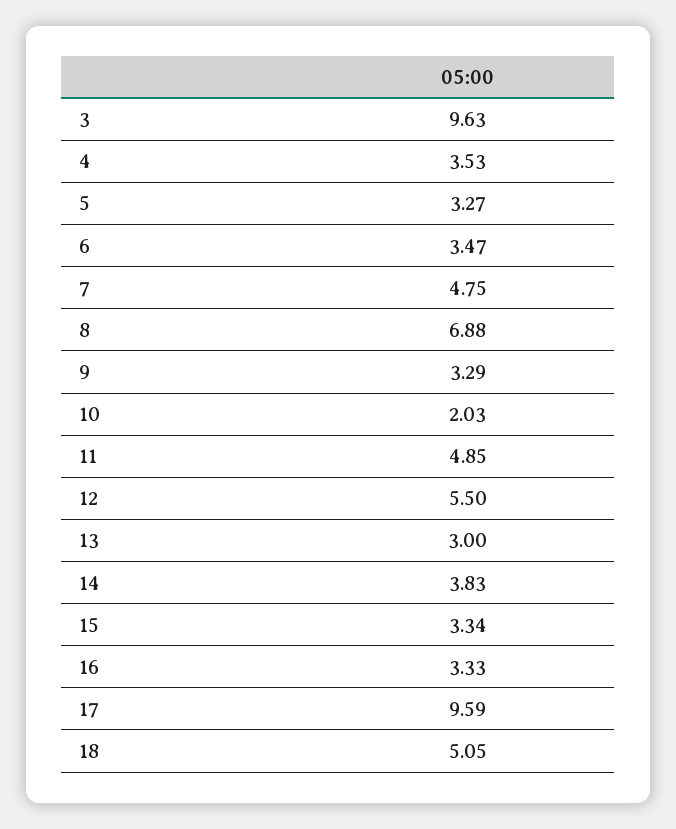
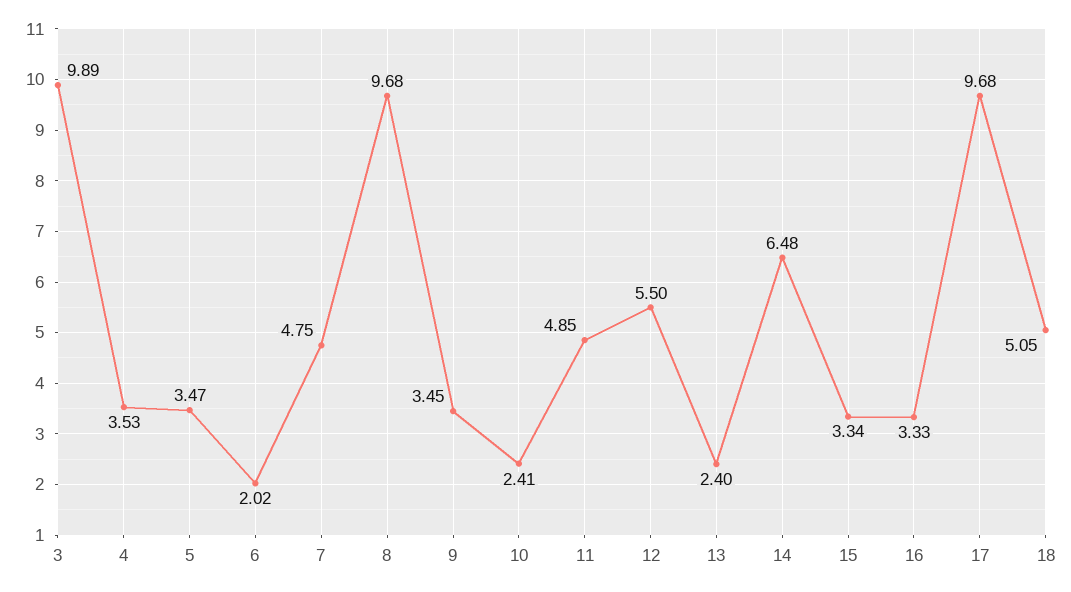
  {
-   "3": 9.63,
+   "3": 9.89,
    "4": 3.53,
-   "5": 3.27,
+   "5": 3.47,
-   "6": 3.47,
+   "6": 2.02,
    "7": 4.75,
-   "8": 6.88,
+   "8": 9.68,
-   "9": 3.29,
+   "9": 3.45,
-   "10": 2.03,
+   "10": 2.41,
    "11": 4.85,
    "12": 5.5,
-   "13": 3,
+   "13": 2.4,
-   "14": 3.83,
+   "14": 6.48,
    "15": 3.34,
    "16": 3.33,
-   "17": 9.59,
+   "17": 9.68,
    "18": 5.05
  }

